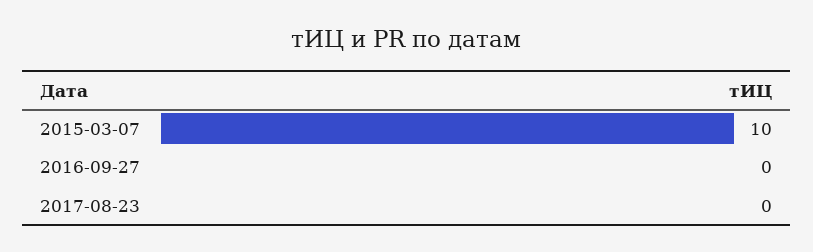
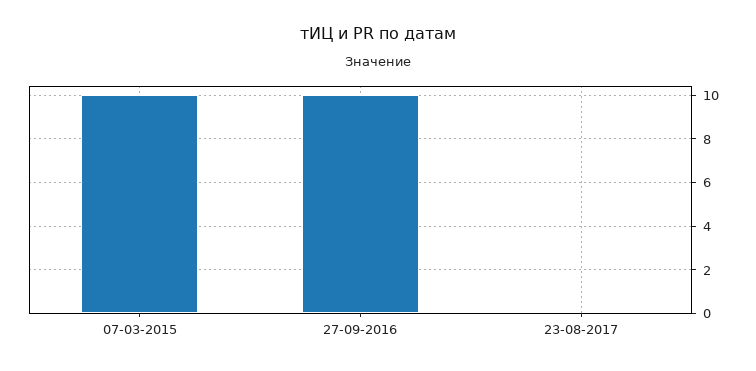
  {
    "2015-03-07": 10,
-   "2016-09-27": 0,
+   "2016-09-27": 10,
    "2017-08-23": 0
  }

